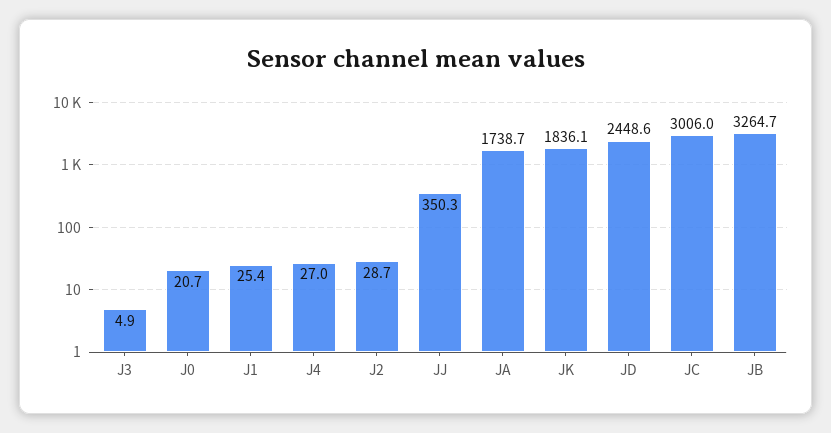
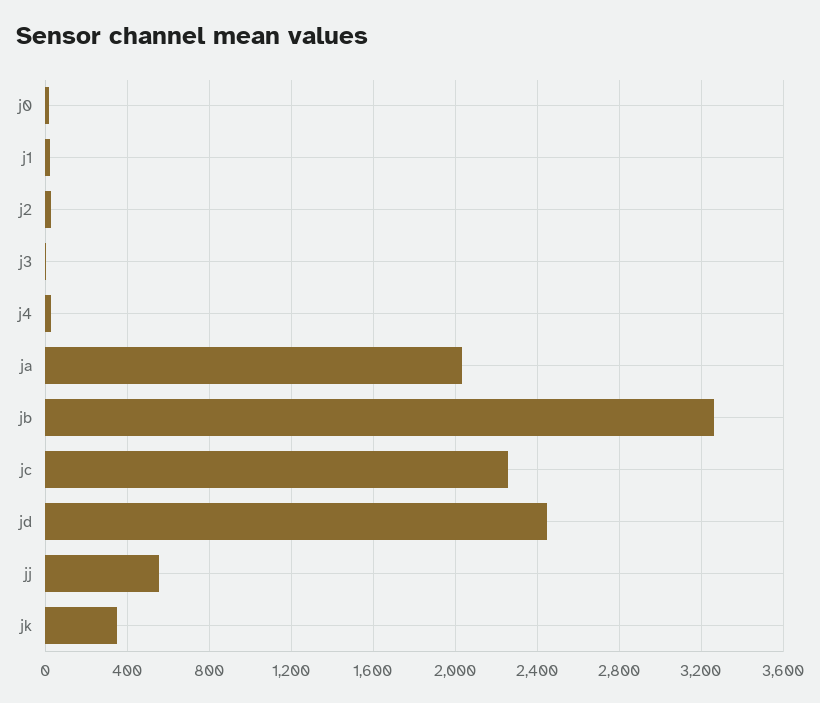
  {
    "J3": 4.9,
    "J0": 20.7,
    "J1": 25.4,
    "J4": 27,
    "J2": 28.7,
-   "JJ": 350.3,
+   "JJ": 550,
-   "JA": 1738.7,
+   "JA": 2050,
-   "JK": 1836.1,
+   "JK": 350,
    "JD": 2448.6,
-   "JC": 3006,
+   "JC": 2250,
    "JB": 3264.7
  }

